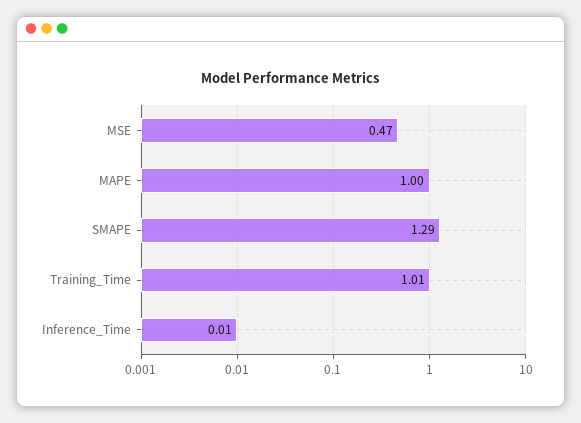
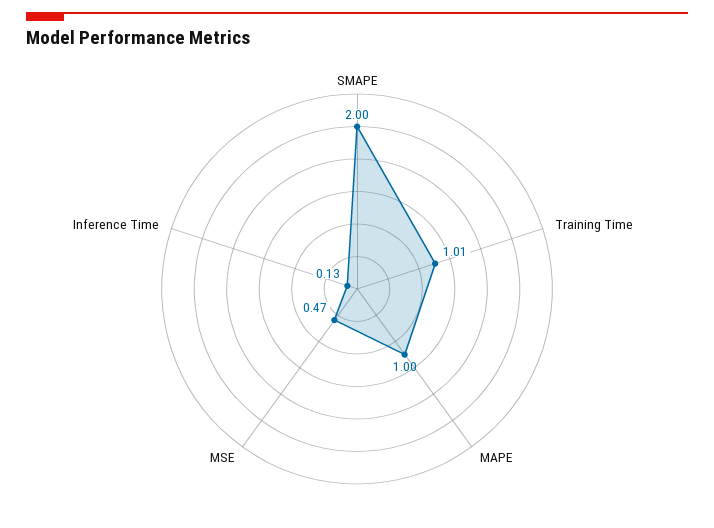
  {
    "MSE": 0.47,
    "MAPE": 1,
-   "SMAPE": 1.29,
+   "SMAPE": 2,
    "Training_Time": 1.01,
-   "Inference_Time": 0.01
+   "Inference_Time": 0.13
  }

